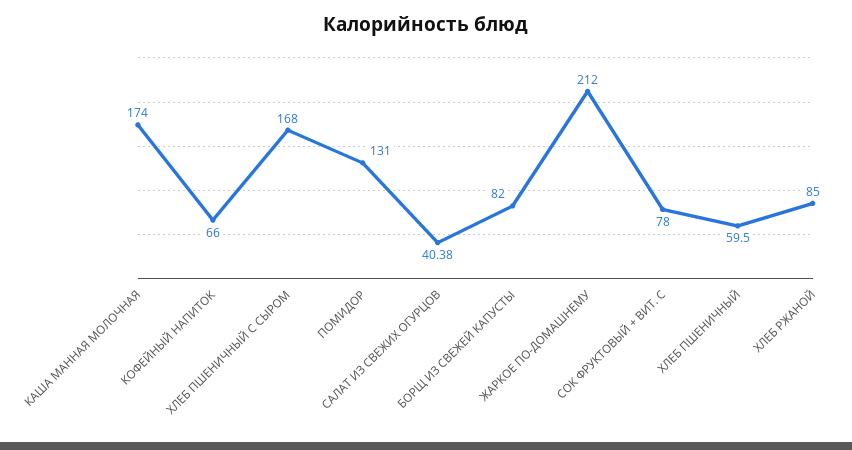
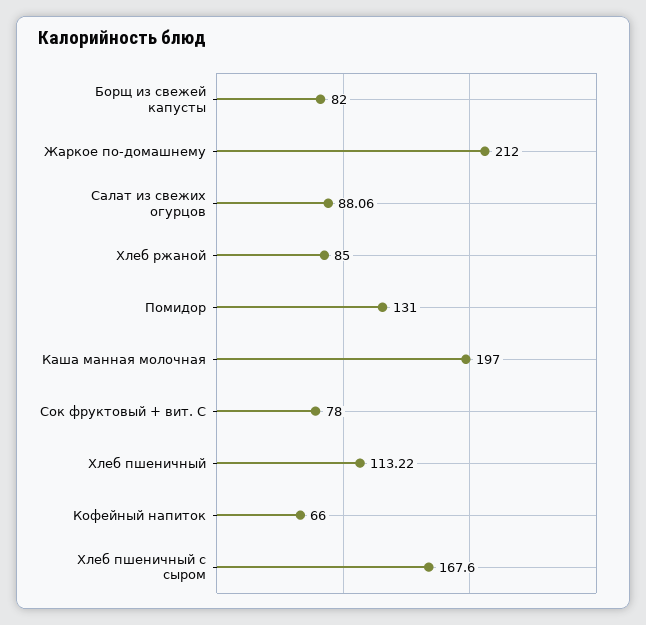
  {
-   "КАША МАННАЯ МОЛОЧНАЯ": 174,
+   "КАША МАННАЯ МОЛОЧНАЯ": 197,
    "КОФЕЙНЫЙ НАПИТОК": 66,
-   "ХЛЕБ ПШЕНИЧНЫЙ С СЫРОМ": 168,
+   "ХЛЕБ ПШЕНИЧНЫЙ С СЫРОМ": 167.6,
    "ПОМИДОР": 131,
-   "САЛАТ ИЗ СВЕЖИХ ОГУРЦОВ": 40.38,
+   "САЛАТ ИЗ СВЕЖИХ ОГУРЦОВ": 88.06,
    "БОРЩ ИЗ СВЕЖЕЙ КАПУСТЫ": 82,
    "ЖАРКОЕ ПО-ДОМАШНЕМУ": 212,
    "СОК ФРУКТОВЫЙ + ВИТ. С": 78,
-   "ХЛЕБ ПШЕНИЧНЫЙ": 59.5,
+   "ХЛЕБ ПШЕНИЧНЫЙ": 113.22,
    "ХЛЕБ РЖАНОЙ": 85
  }

